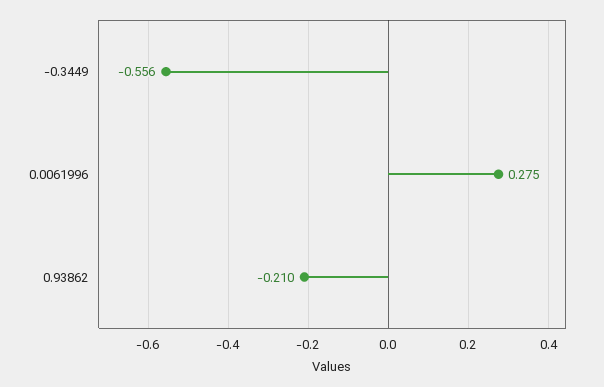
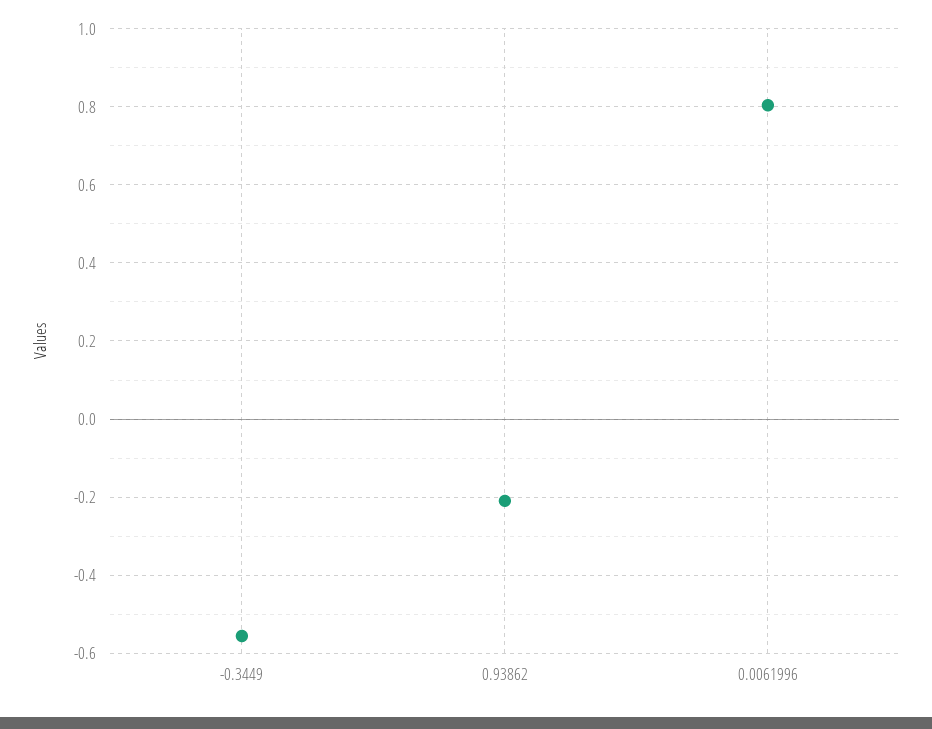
  {
    "-0.3449": -0.556,
-   "0.0061996": 0.275,
+   "0.0061996": 0.8,
    "0.93862": -0.21
  }

